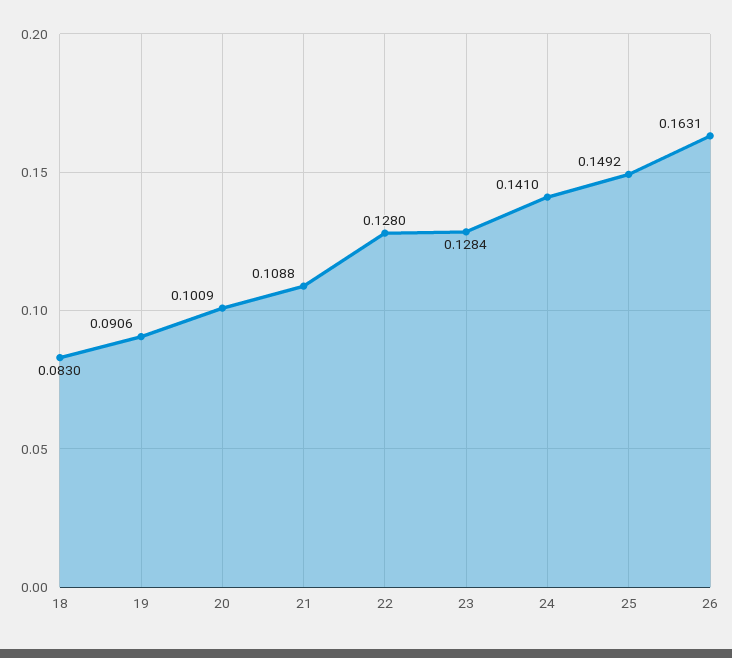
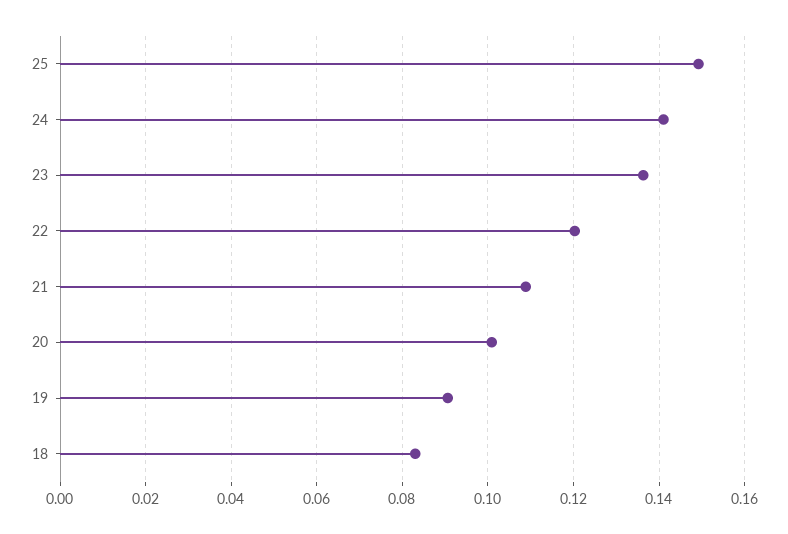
  {
    "18": 0.083,
    "19": 0.0906,
    "20": 0.1009,
    "21": 0.1088,
-   "22": 0.128,
+   "22": 0.12,
-   "23": 0.1284,
+   "23": 0.136,
    "24": 0.141,
-   "25": 0.1492,
+   "25": 0.1492
-   "26": 0.1631
  }

